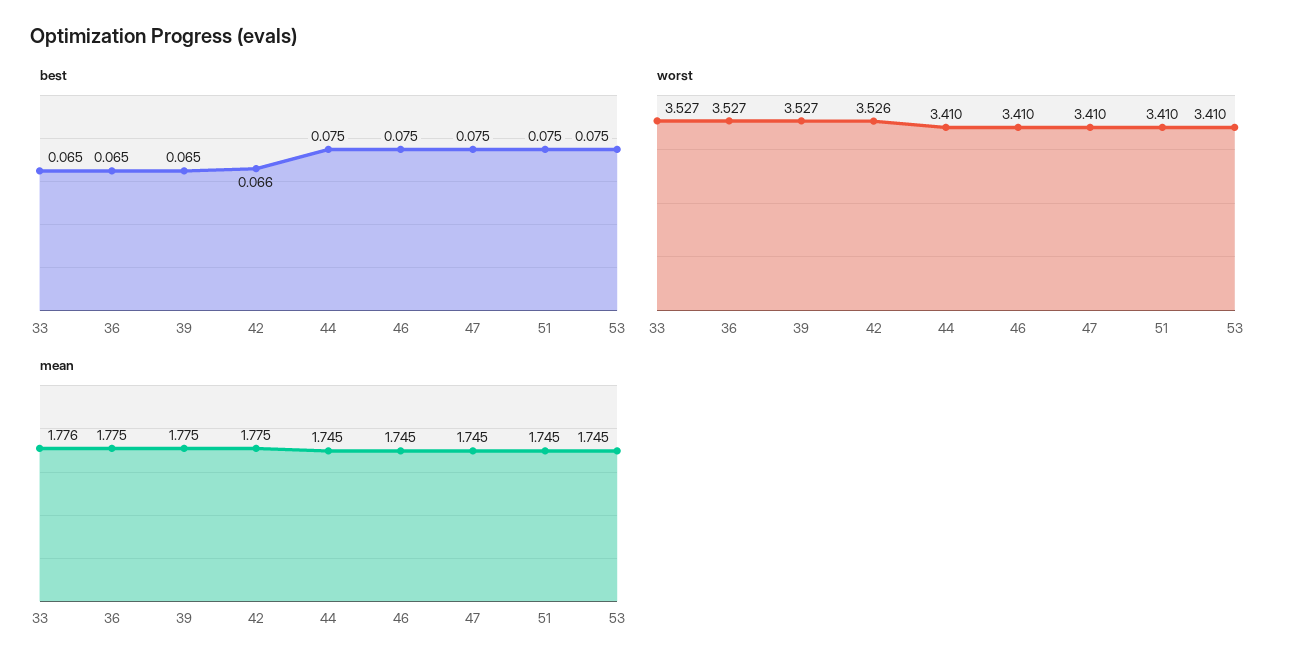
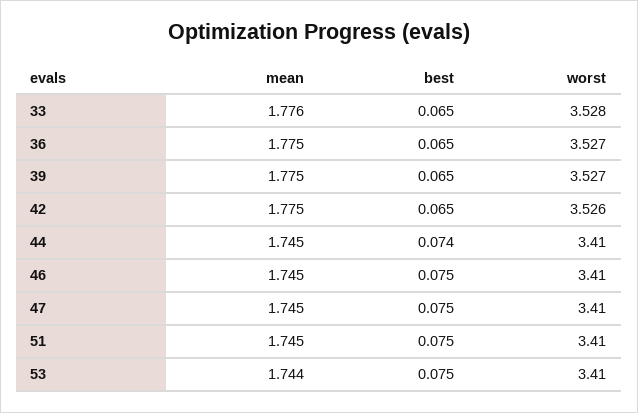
  {
    "best": {
      "33": 0.065,
      "36": 0.065,
      "39": 0.065,
-     "42": 0.066,
+     "42": 0.065,
-     "44": 0.075,
+     "44": 0.074,
      "46": 0.075,
      "47": 0.075,
      "51": 0.075,
      "53": 0.075
    },
    "worst": {
-     "33": 3.527,
+     "33": 3.528,
      "36": 3.527,
      "39": 3.527,
      "42": 3.526,
      "44": 3.41,
      "46": 3.41,
      "47": 3.41,
      "51": 3.41,
      "53": 3.41
    },
    "mean": {
      "33": 1.776,
      "36": 1.775,
      "39": 1.775,
      "42": 1.775,
      "44": 1.745,
      "46": 1.745,
      "47": 1.745,
      "51": 1.745,
-     "53": 1.745
+     "53": 1.744
    }
  }

